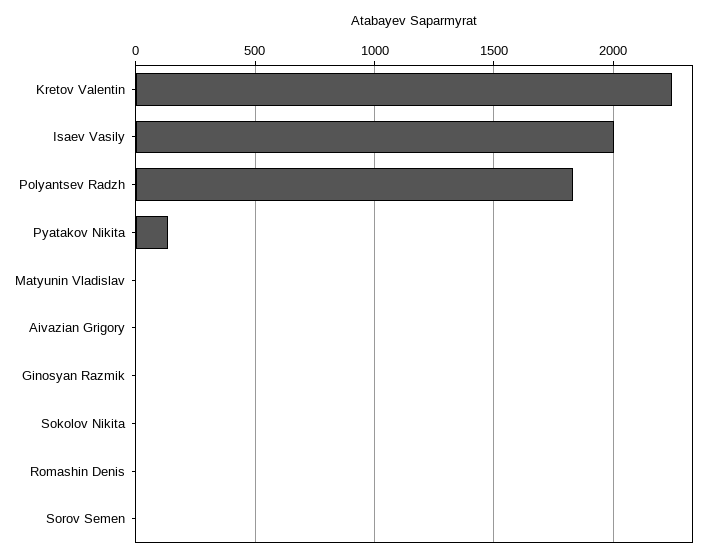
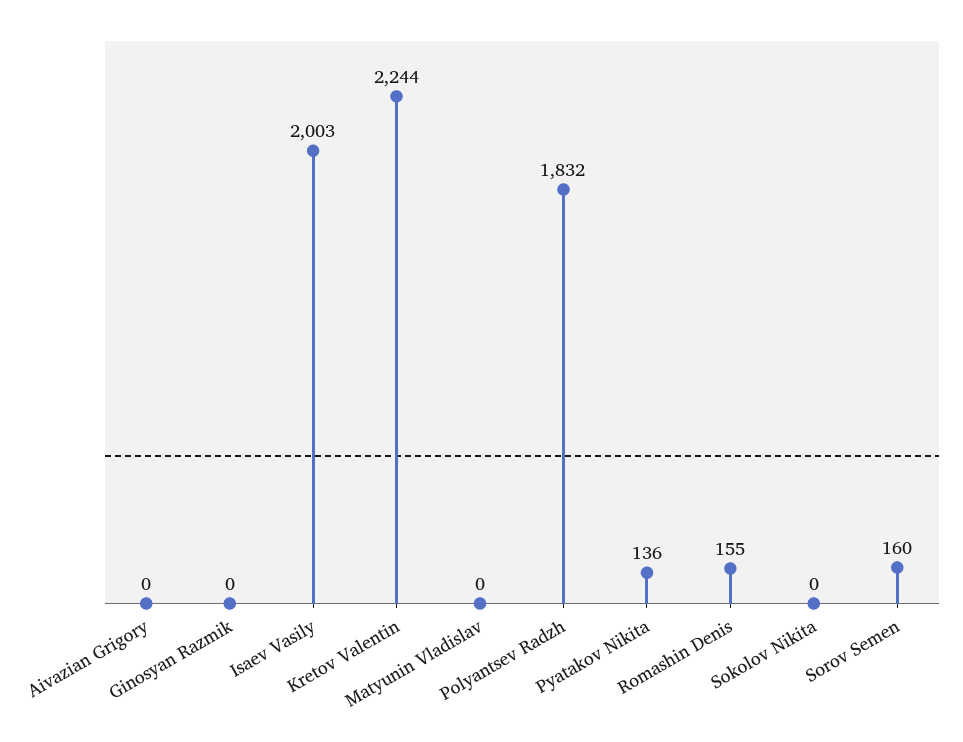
  {
    "Kretov Valentin": 2244,
    "Isaev Vasily": 2003,
    "Polyantsev Radzh": 1832,
    "Pyatakov Nikita": 136,
    "Matyunin Vladislav": 0,
    "Aivazian Grigory": 0,
    "Ginosyan Razmik": 0,
    "Sokolov Nikita": 0,
-   "Romashin Denis": 0,
+   "Romashin Denis": 155,
-   "Sorov Semen": 0
+   "Sorov Semen": 160
  }

